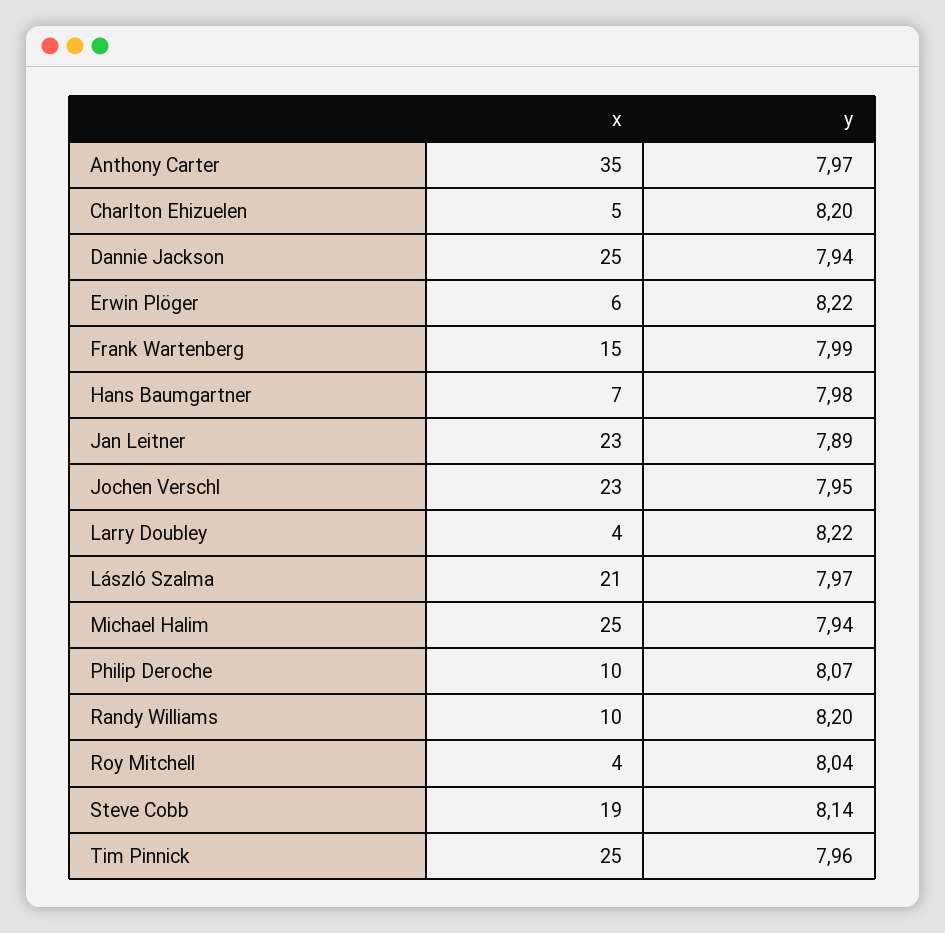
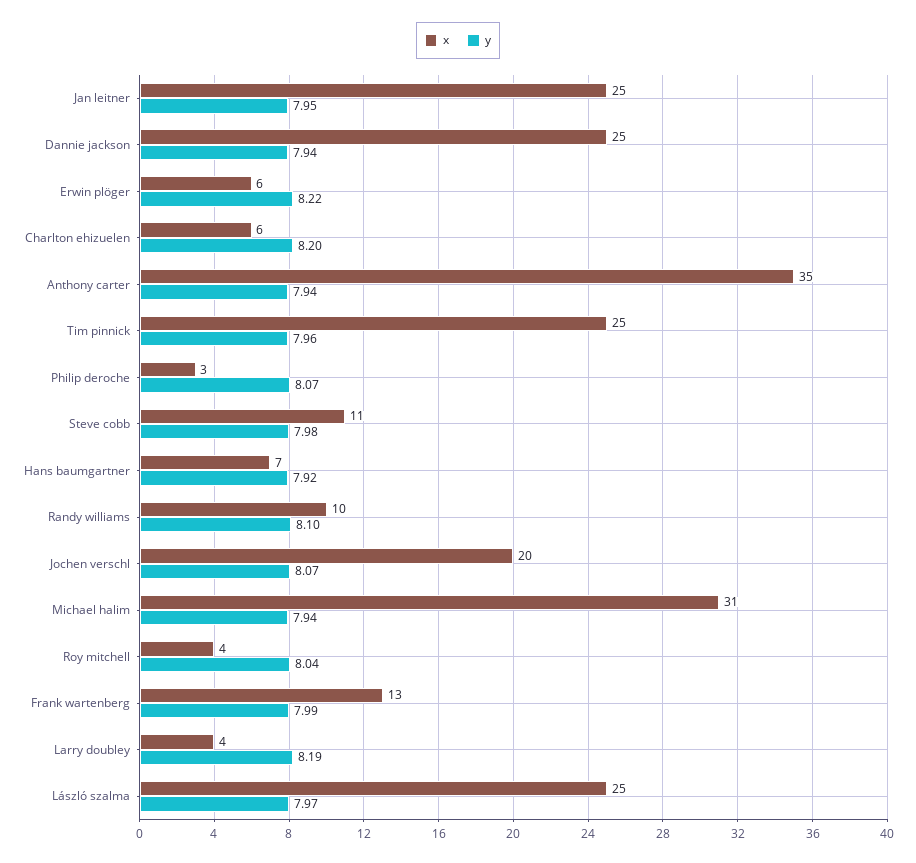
  {
    "x": {
      "Anthony Carter": 35,
-     "Charlton Ehizuelen": 5,
+     "Charlton Ehizuelen": 6,
      "Dannie Jackson": 25,
      "Erwin Plöger": 6,
-     "Frank Wartenberg": 15,
+     "Frank Wartenberg": 13,
      "Hans Baumgartner": 7,
-     "Jan Leitner": 23,
+     "Jan Leitner": 25,
-     "Jochen Verschl": 23,
+     "Jochen Verschl": 20,
      "Larry Doubley": 4,
-     "László Szalma": 21,
+     "László Szalma": 25,
-     "Michael Halim": 25,
+     "Michael Halim": 31,
-     "Philip Deroche": 10,
+     "Philip Deroche": 3,
      "Randy Williams": 10,
      "Roy Mitchell": 4,
-     "Steve Cobb": 19,
+     "Steve Cobb": 11,
      "Tim Pinnick": 25
    },
    "y": {
-     "Anthony Carter": 7.97,
+     "Anthony Carter": 7.94,
      "Charlton Ehizuelen": 8.2,
      "Dannie Jackson": 7.94,
      "Erwin Plöger": 8.22,
      "Frank Wartenberg": 7.99,
-     "Hans Baumgartner": 7.98,
+     "Hans Baumgartner": 7.92,
-     "Jan Leitner": 7.89,
+     "Jan Leitner": 7.95,
-     "Jochen Verschl": 7.95,
+     "Jochen Verschl": 8.07,
-     "Larry Doubley": 8.22,
+     "Larry Doubley": 8.19,
      "László Szalma": 7.97,
      "Michael Halim": 7.94,
      "Philip Deroche": 8.07,
-     "Randy Williams": 8.2,
+     "Randy Williams": 8.1,
      "Roy Mitchell": 8.04,
-     "Steve Cobb": 8.14,
+     "Steve Cobb": 7.98,
      "Tim Pinnick": 7.96
    }
  }

